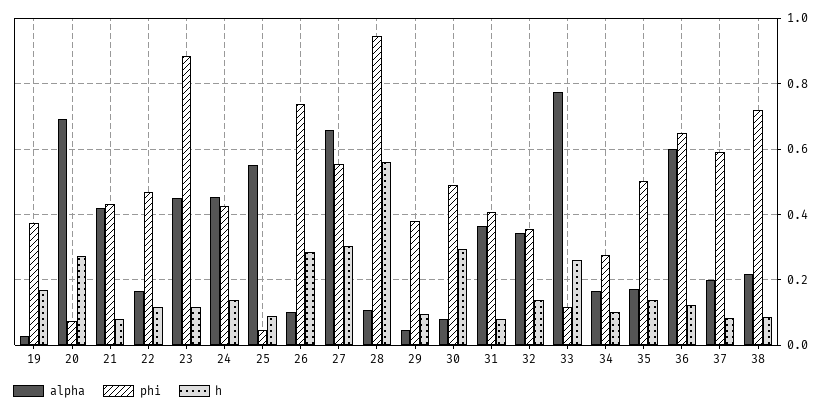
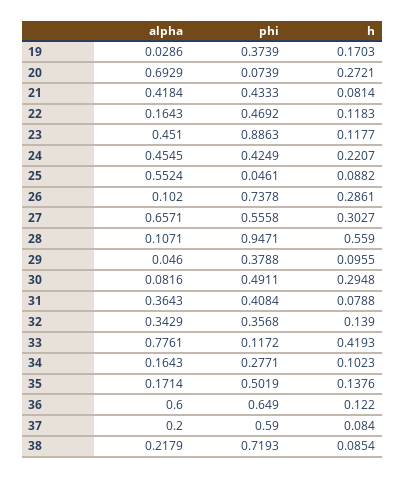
  {
    "alpha": {
      "19": 0.0286,
      "20": 0.6929,
      "21": 0.4184,
      "22": 0.1643,
      "23": 0.451,
      "24": 0.4545,
      "25": 0.5524,
      "26": 0.102,
      "27": 0.6571,
      "28": 0.1071,
      "29": 0.046,
      "30": 0.0816,
      "31": 0.3643,
      "32": 0.3429,
      "33": 0.7761,
      "34": 0.1643,
      "35": 0.1714,
      "36": 0.6,
      "37": 0.2,
      "38": 0.2179
    },
    "phi": {
      "19": 0.3739,
      "20": 0.0739,
      "21": 0.4333,
      "22": 0.4692,
      "23": 0.8863,
      "24": 0.4249,
      "25": 0.0461,
      "26": 0.7378,
      "27": 0.5558,
      "28": 0.9471,
      "29": 0.3788,
      "30": 0.4911,
      "31": 0.4084,
      "32": 0.3568,
      "33": 0.1172,
      "34": 0.2771,
      "35": 0.5019,
      "36": 0.649,
      "37": 0.59,
      "38": 0.7193
    },
    "h": {
      "19": 0.1703,
      "20": 0.2721,
      "21": 0.0814,
      "22": 0.1183,
      "23": 0.1177,
-     "24": 0.14,
+     "24": 0.2207,
      "25": 0.0882,
      "26": 0.2861,
      "27": 0.3027,
      "28": 0.559,
      "29": 0.0955,
      "30": 0.2948,
      "31": 0.0788,
      "32": 0.139,
-     "33": 0.26,
+     "33": 0.4193,
      "34": 0.1023,
      "35": 0.1376,
      "36": 0.122,
      "37": 0.084,
      "38": 0.0854
    }
  }

